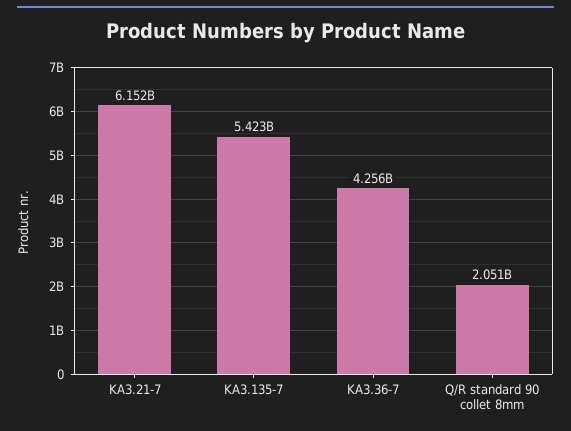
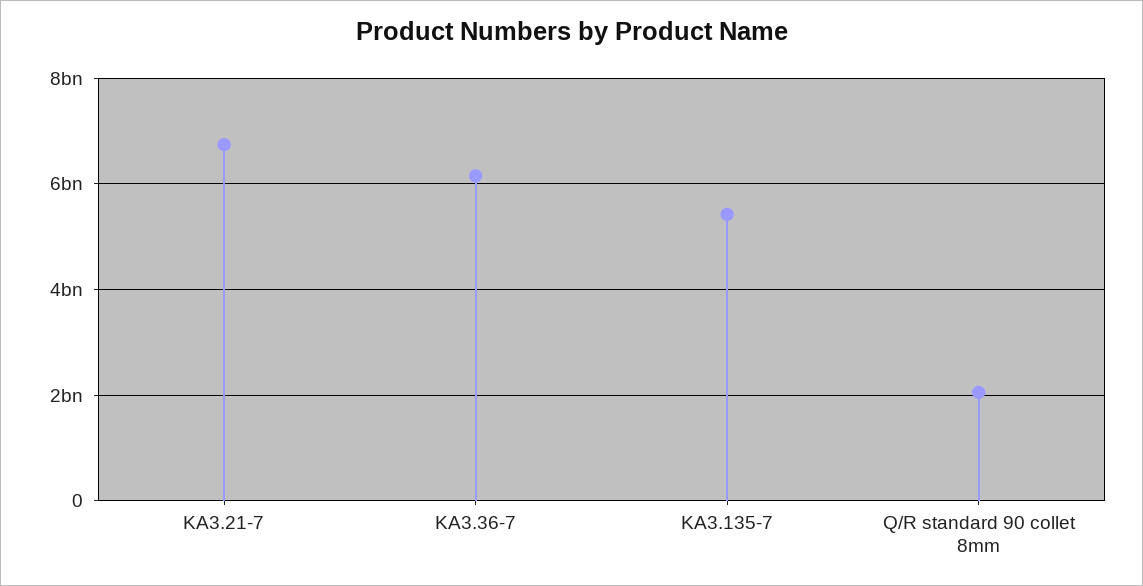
  {
-   "KA3.21-7": 6152000000,
+   "KA3.21-7": 6800000000,
    "KA3.135-7": 5423000000,
-   "KA3.36-7": 4256000000,
+   "KA3.36-7": 6200000000,
    "Q/R standard 90 collet 8mm": 2051000000
  }

